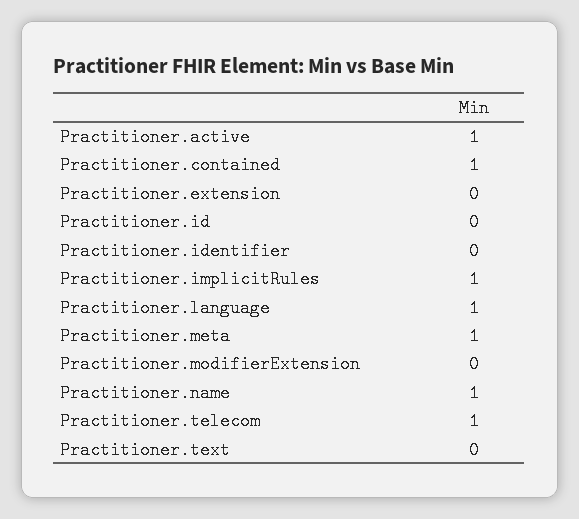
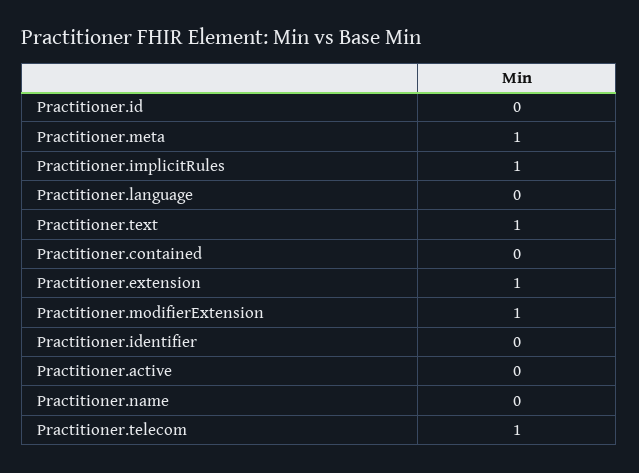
  {
-   "Practitioner.active": 1,
+   "Practitioner.active": 0,
-   "Practitioner.contained": 1,
+   "Practitioner.contained": 0,
-   "Practitioner.extension": 0,
+   "Practitioner.extension": 1,
    "Practitioner.id": 0,
    "Practitioner.identifier": 0,
    "Practitioner.implicitRules": 1,
-   "Practitioner.language": 1,
+   "Practitioner.language": 0,
    "Practitioner.meta": 1,
-   "Practitioner.modifierExtension": 0,
+   "Practitioner.modifierExtension": 1,
-   "Practitioner.name": 1,
+   "Practitioner.name": 0,
    "Practitioner.telecom": 1,
-   "Practitioner.text": 0
+   "Practitioner.text": 1
  }

